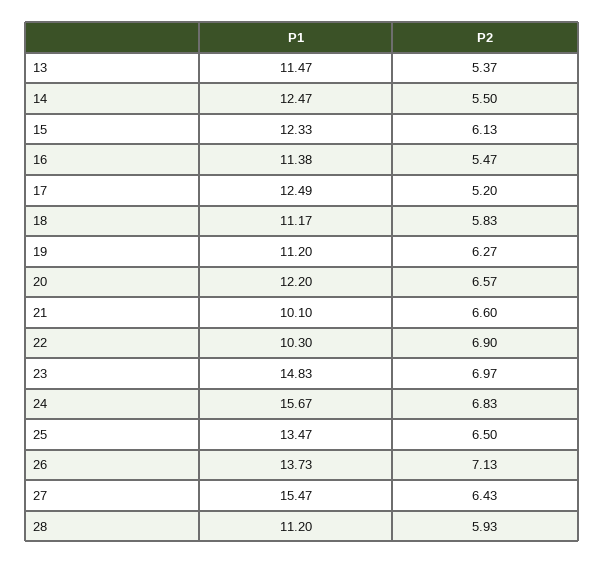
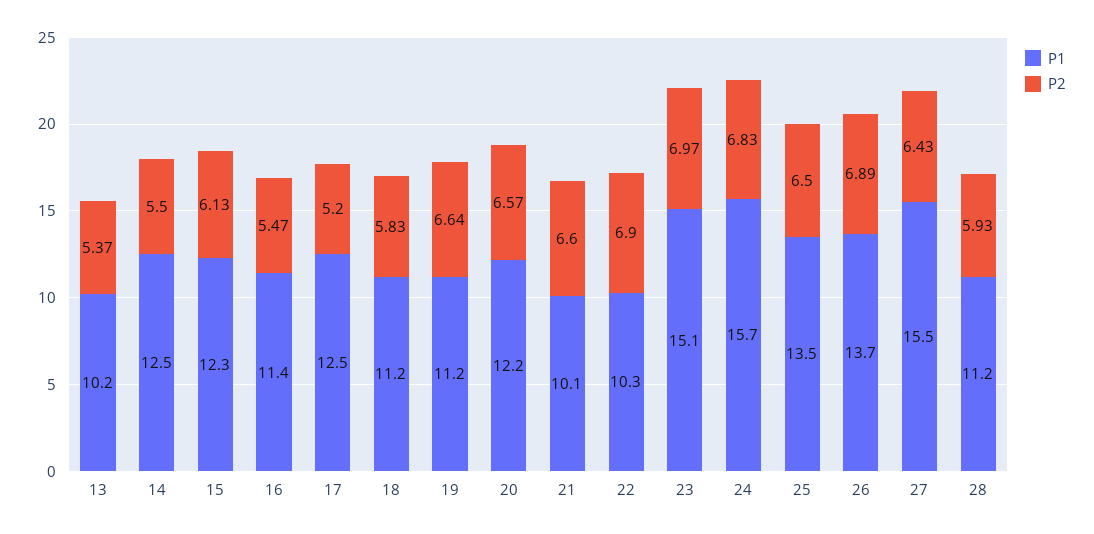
  {
    "P1": {
-     "13": 11.47,
+     "13": 10.2,
      "14": 12.47,
      "15": 12.33,
      "16": 11.38,
      "17": 12.49,
      "18": 11.17,
      "19": 11.2,
      "20": 12.2,
      "21": 10.1,
      "22": 10.3,
-     "23": 14.83,
+     "23": 15.1,
      "24": 15.67,
      "25": 13.47,
      "26": 13.73,
      "27": 15.47,
      "28": 11.2
    },
    "P2": {
      "13": 5.37,
      "14": 5.5,
      "15": 6.13,
      "16": 5.47,
      "17": 5.2,
      "18": 5.83,
-     "19": 6.27,
+     "19": 6.64,
      "20": 6.57,
      "21": 6.6,
      "22": 6.9,
      "23": 6.97,
      "24": 6.83,
      "25": 6.5,
-     "26": 7.13,
+     "26": 6.89,
      "27": 6.43,
      "28": 5.93
    }
  }

